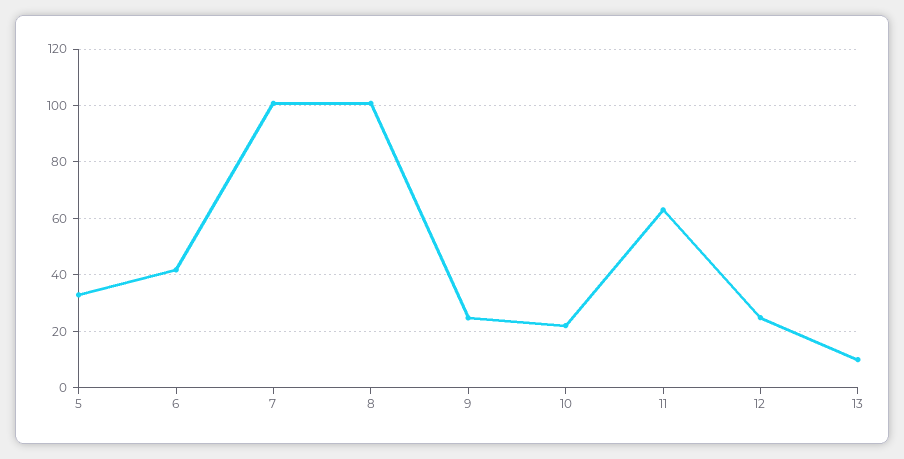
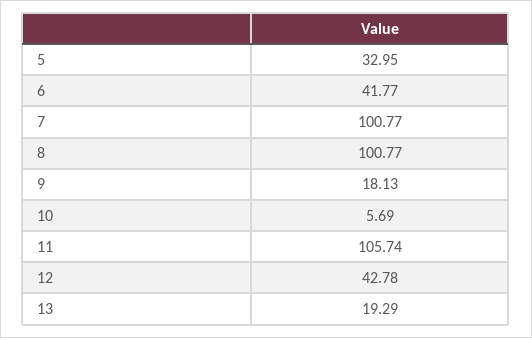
  {
    "5": 32.95,
    "6": 41.77,
    "7": 100.77,
    "8": 100.77,
-   "9": 25,
+   "9": 18.13,
-   "10": 22.5,
+   "10": 5.69,
-   "11": 62.5,
+   "11": 105.74,
-   "12": 25,
+   "12": 42.78,
-   "13": 10
+   "13": 19.29
  }

